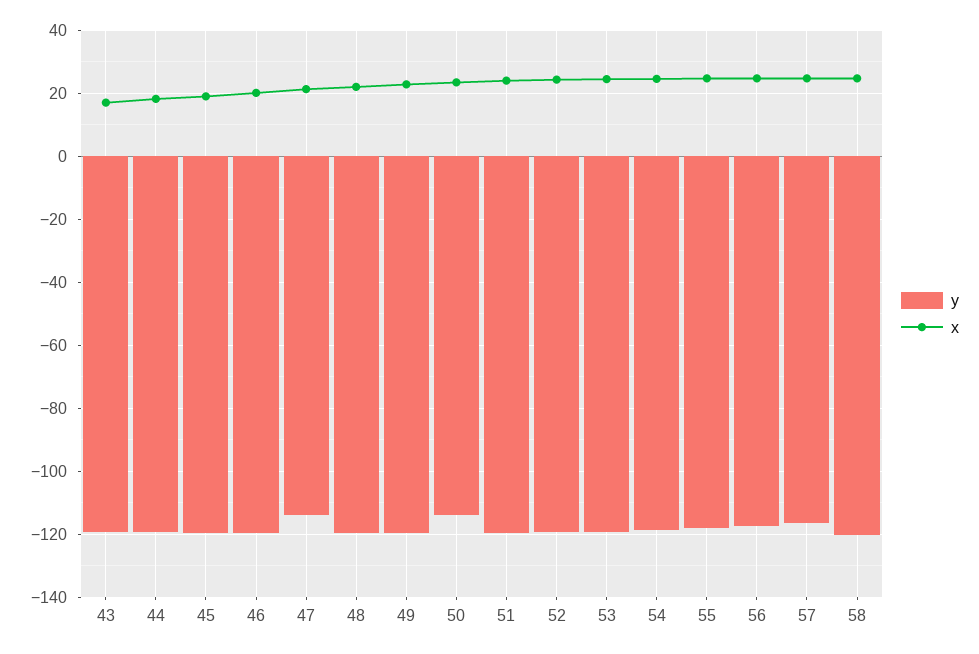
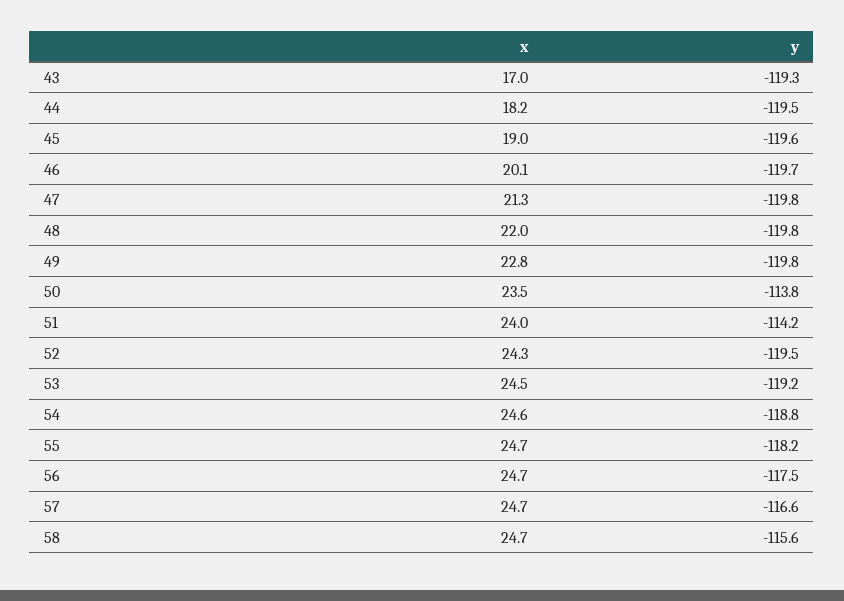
  {
    "y": {
      "43": -119.3,
      "44": -119.5,
      "45": -119.6,
      "46": -119.7,
-     "47": -114,
+     "47": -119.8,
      "48": -119.8,
      "49": -119.8,
      "50": -113.8,
-     "51": -120,
+     "51": -114.2,
      "52": -119.5,
      "53": -119.2,
      "54": -118.8,
      "55": -118.2,
      "56": -117.5,
      "57": -116.6,
-     "58": -120
+     "58": -115.6
    },
    "x": {
      "43": 17,
      "44": 18.2,
      "45": 19,
      "46": 20.1,
      "47": 21.3,
      "48": 22,
      "49": 22.8,
      "50": 23.5,
      "51": 24,
      "52": 24.3,
      "53": 24.5,
      "54": 24.6,
      "55": 24.7,
      "56": 24.7,
      "57": 24.7,
      "58": 24.7
    }
  }

